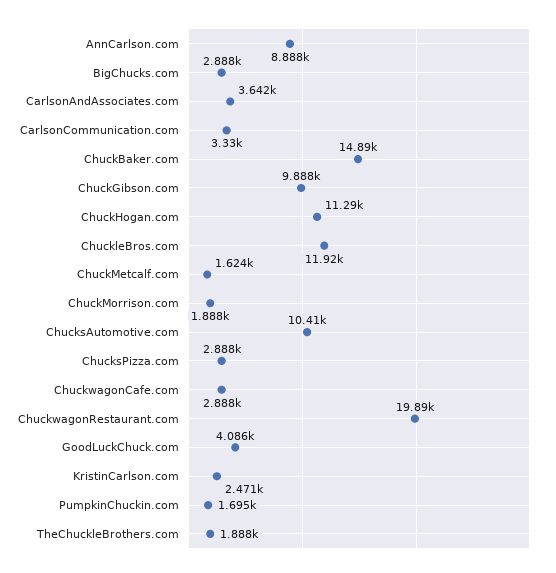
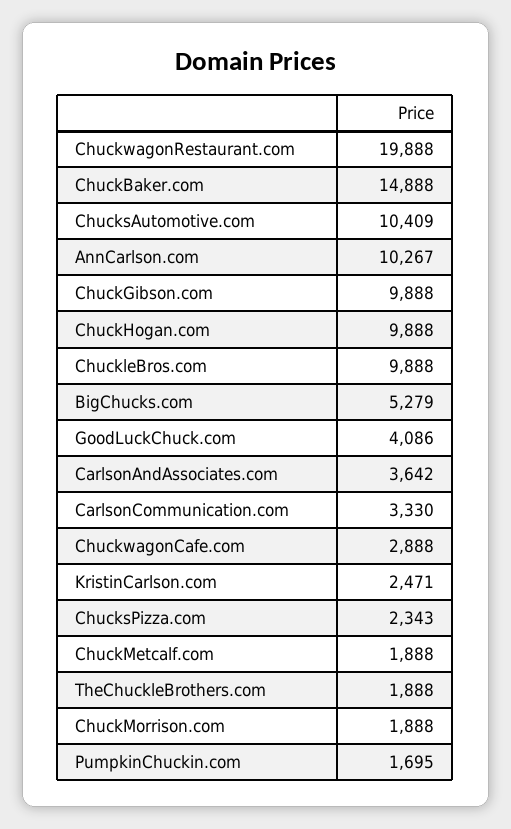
  {
-   "AnnCarlson.com": 8888,
+   "AnnCarlson.com": 10267,
-   "BigChucks.com": 2888,
+   "BigChucks.com": 5279,
    "CarlsonAndAssociates.com": 3642,
    "CarlsonCommunication.com": 3330,
    "ChuckBaker.com": 14888,
    "ChuckGibson.com": 9888,
-   "ChuckHogan.com": 11290,
+   "ChuckHogan.com": 9888,
-   "ChuckleBros.com": 11920,
+   "ChuckleBros.com": 9888,
-   "ChuckMetcalf.com": 1624,
+   "ChuckMetcalf.com": 1888,
    "ChuckMorrison.com": 1888,
    "ChucksAutomotive.com": 10409,
-   "ChucksPizza.com": 2888,
+   "ChucksPizza.com": 2343,
    "ChuckwagonCafe.com": 2888,
    "ChuckwagonRestaurant.com": 19888,
    "GoodLuckChuck.com": 4086,
    "KristinCarlson.com": 2471,
    "PumpkinChuckin.com": 1695,
    "TheChuckleBrothers.com": 1888
  }

